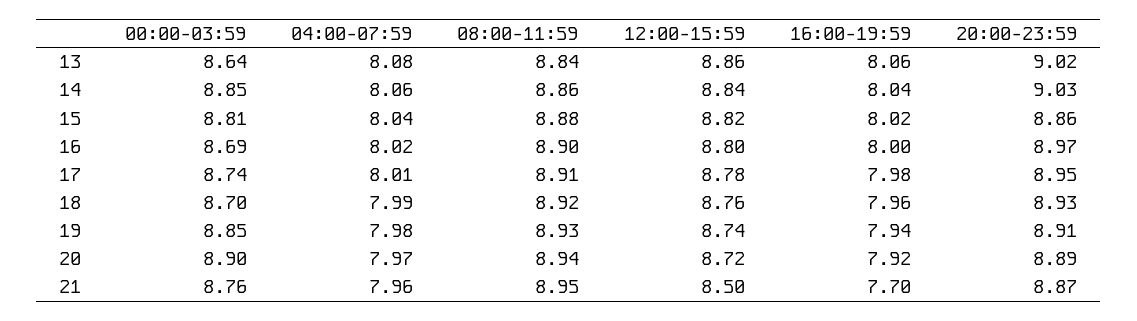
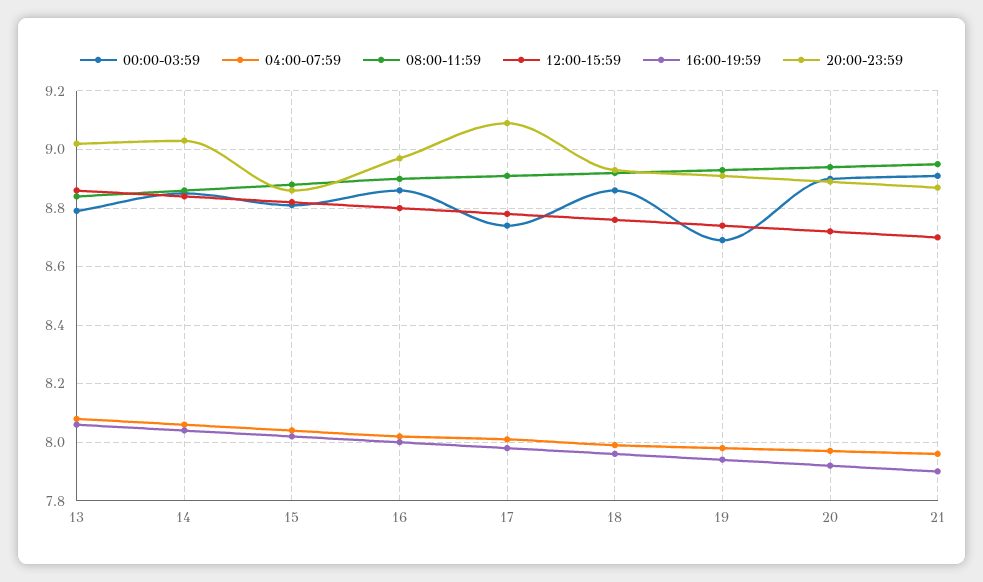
  {
    "00:00-03:59": {
-     "13": 8.64,
+     "13": 8.8,
      "14": 8.85,
      "15": 8.81,
-     "16": 8.69,
+     "16": 8.85,
      "17": 8.74,
-     "18": 8.7,
+     "18": 8.85,
-     "19": 8.85,
+     "19": 8.7,
      "20": 8.9,
-     "21": 8.76
+     "21": 8.9
    },
    "04:00-07:59": {
      "13": 8.08,
      "14": 8.06,
      "15": 8.04,
      "16": 8.02,
      "17": 8.01,
      "18": 7.99,
      "19": 7.98,
      "20": 7.97,
      "21": 7.96
    },
    "08:00-11:59": {
      "13": 8.84,
      "14": 8.86,
      "15": 8.88,
      "16": 8.9,
      "17": 8.91,
      "18": 8.92,
      "19": 8.93,
      "20": 8.94,
      "21": 8.95
    },
    "12:00-15:59": {
      "13": 8.86,
      "14": 8.84,
      "15": 8.82,
      "16": 8.8,
      "17": 8.78,
      "18": 8.76,
      "19": 8.74,
      "20": 8.72,
-     "21": 8.5
+     "21": 8.7
    },
    "16:00-19:59": {
      "13": 8.06,
      "14": 8.04,
      "15": 8.02,
      "16": 8,
      "17": 7.98,
      "18": 7.96,
      "19": 7.94,
      "20": 7.92,
-     "21": 7.7
+     "21": 7.9
    },
    "20:00-23:59": {
      "13": 9.02,
      "14": 9.03,
      "15": 8.86,
      "16": 8.97,
-     "17": 8.95,
+     "17": 9.1,
      "18": 8.93,
      "19": 8.91,
      "20": 8.89,
      "21": 8.87
    }
  }

